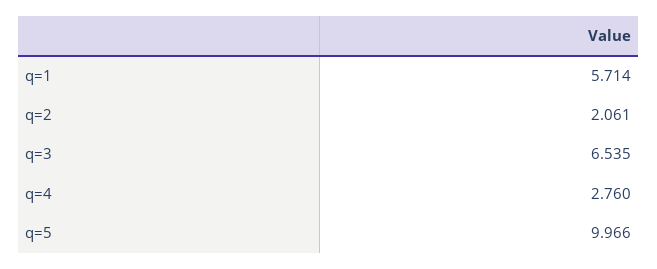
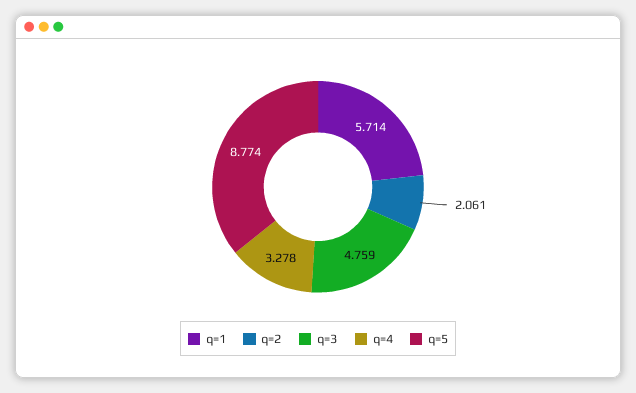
  {
    "q=1": 5.714,
    "q=2": 2.061,
-   "q=3": 6.535,
+   "q=3": 4.759,
-   "q=4": 2.76,
+   "q=4": 3.278,
-   "q=5": 9.966
+   "q=5": 8.774
  }

